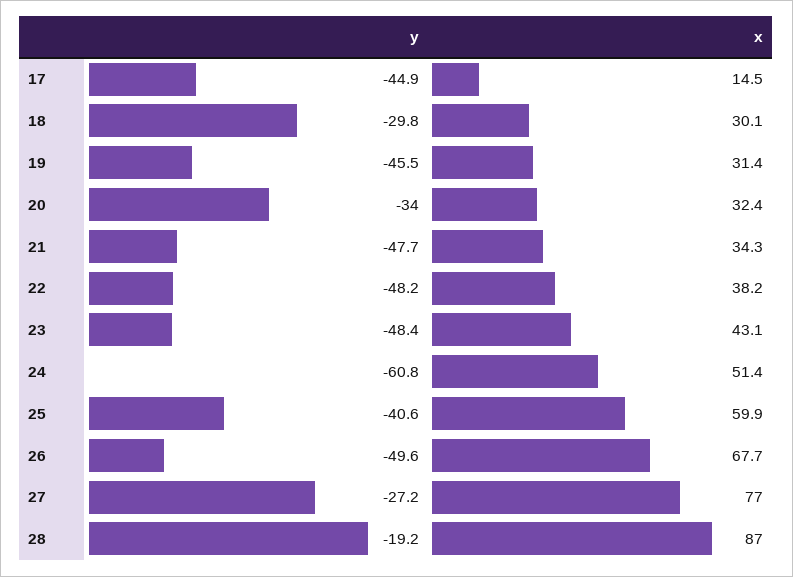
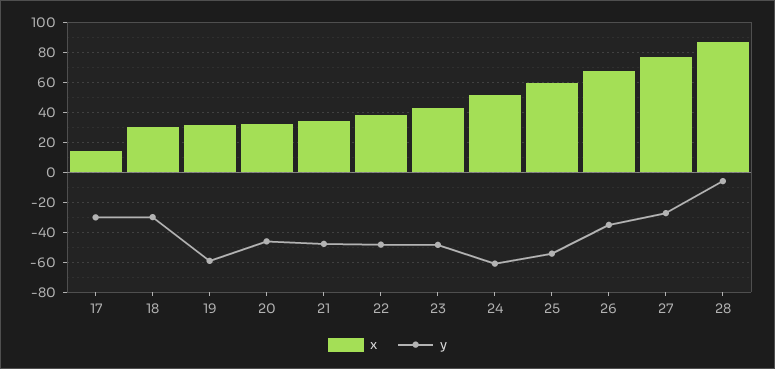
  {
    "y": {
-     "17": -44.9,
+     "17": -30,
      "18": -29.8,
-     "19": -45.5,
+     "19": -60,
-     "20": -34,
+     "20": -45,
      "21": -47.7,
      "22": -48.2,
      "23": -48.4,
      "24": -60.8,
-     "25": -40.6,
+     "25": -55,
-     "26": -49.6,
+     "26": -35,
      "27": -27.2,
-     "28": -19.2
+     "28": -5
    },
    "x": {
      "17": 14.5,
      "18": 30.1,
      "19": 31.4,
      "20": 32.4,
      "21": 34.3,
      "22": 38.2,
      "23": 43.1,
      "24": 51.4,
      "25": 59.9,
      "26": 67.7,
      "27": 77,
      "28": 87
    }
  }

